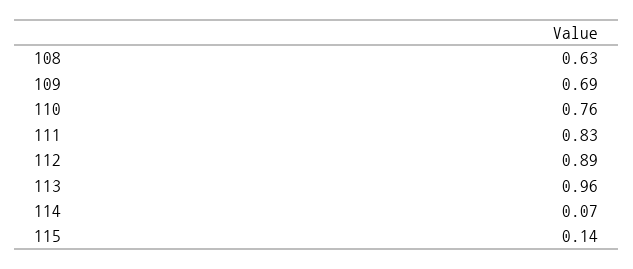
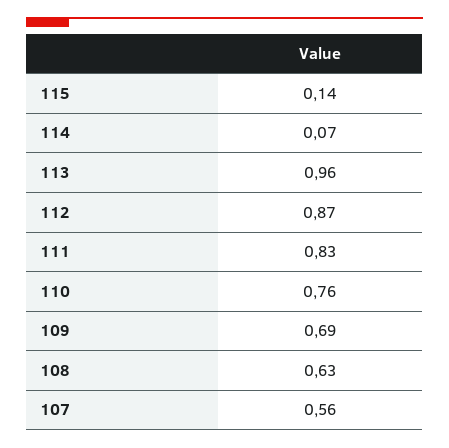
  {
    "108": 0.63,
    "109": 0.69,
    "110": 0.76,
    "111": 0.83,
-   "112": 0.89,
+   "112": 0.87,
    "113": 0.96,
    "114": 0.07,
-   "115": 0.14
+   "115": 0.14,
+   "107": 0.56
  }

